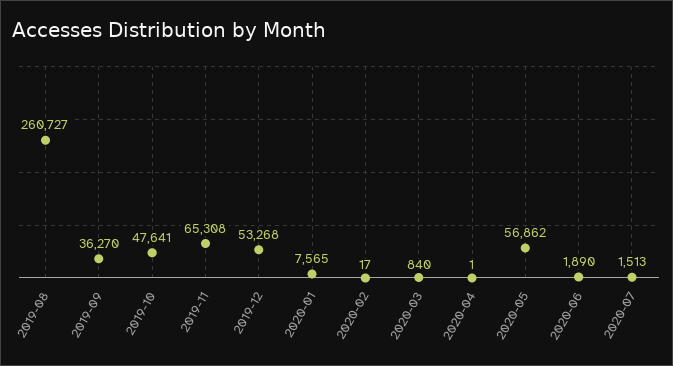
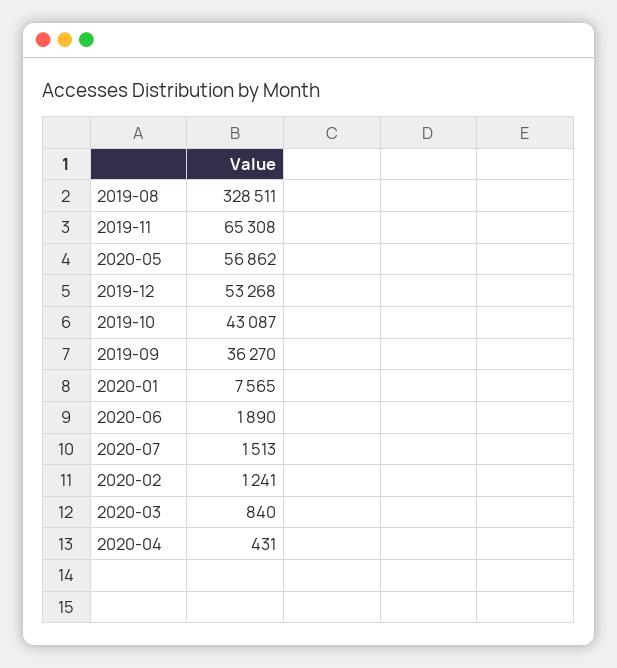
  {
-   "2019-08": 260727,
+   "2019-08": 328511,
    "2019-09": 36270,
-   "2019-10": 47641,
+   "2019-10": 43087,
    "2019-11": 65308,
    "2019-12": 53268,
    "2020-01": 7565,
-   "2020-02": 17,
+   "2020-02": 1241,
    "2020-03": 840,
-   "2020-04": 1,
+   "2020-04": 431,
    "2020-05": 56862,
    "2020-06": 1890,
    "2020-07": 1513
  }

